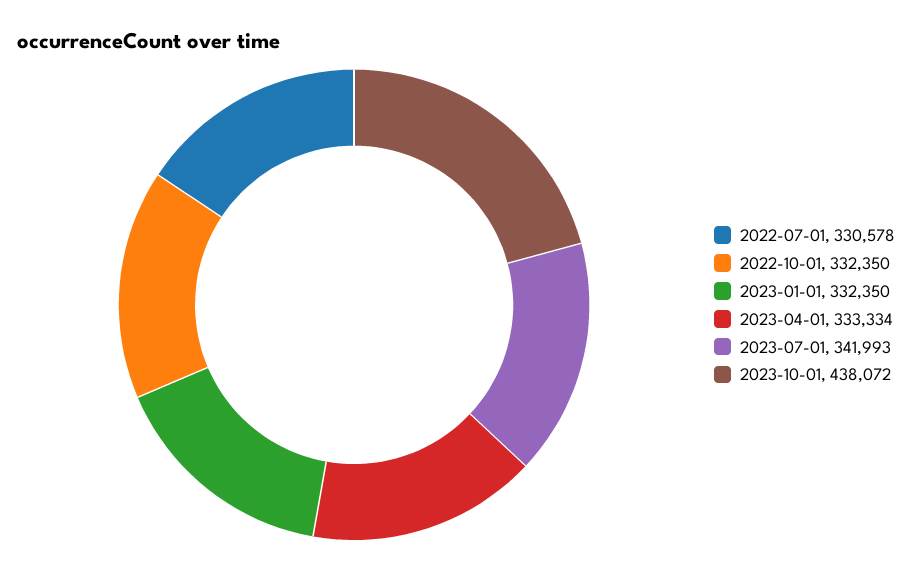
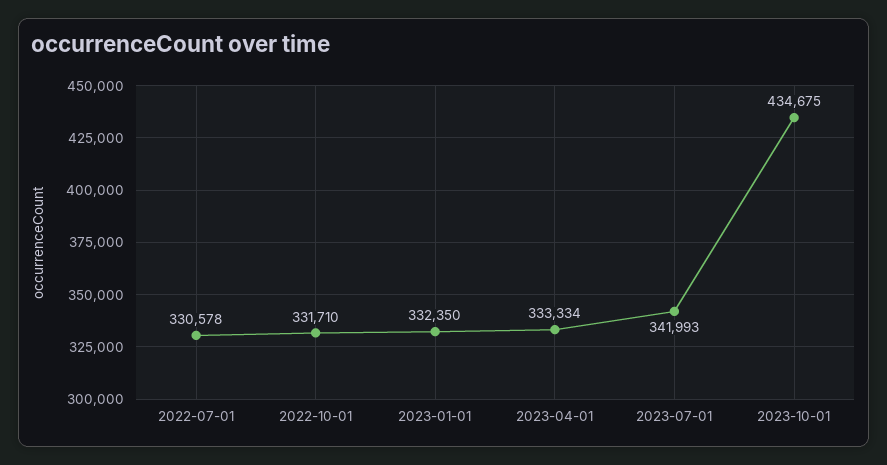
  {
    "2022-07-01": 330578,
-   "2022-10-01": 332350,
+   "2022-10-01": 331710,
    "2023-01-01": 332350,
    "2023-04-01": 333334,
    "2023-07-01": 341993,
-   "2023-10-01": 438072
+   "2023-10-01": 434675
  }

